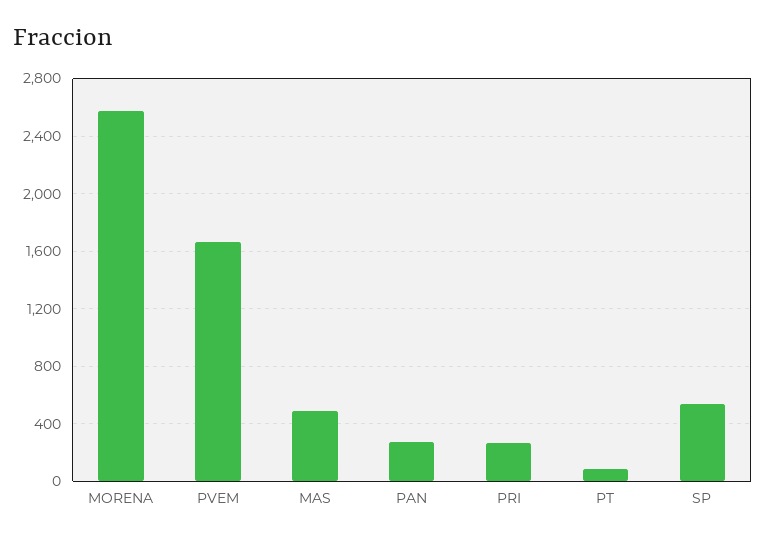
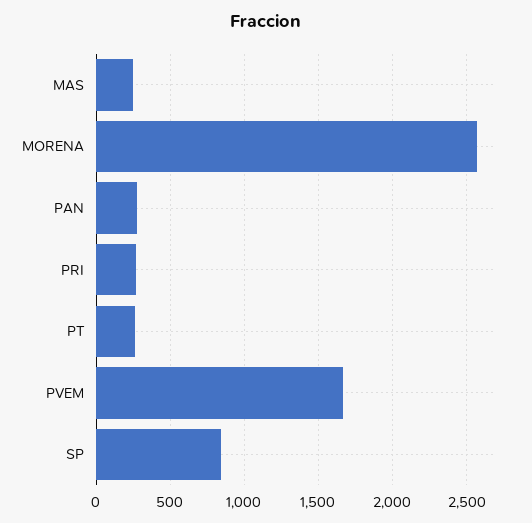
  {
    "MORENA": 2550,
    "PVEM": 1650,
-   "MAS": 500,
+   "MAS": 250,
    "PAN": 250,
    "PRI": 250,
-   "PT": 100,
+   "PT": 250,
-   "SP": 550
+   "SP": 850
  }

